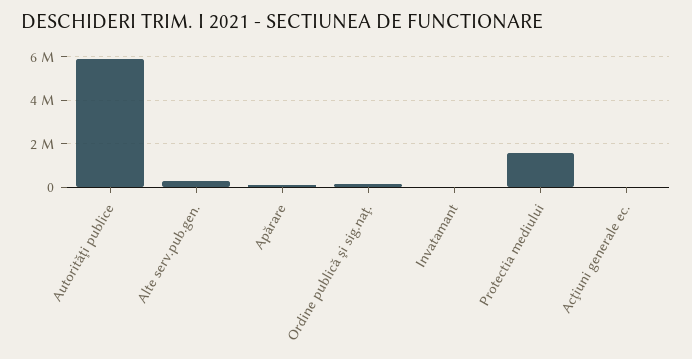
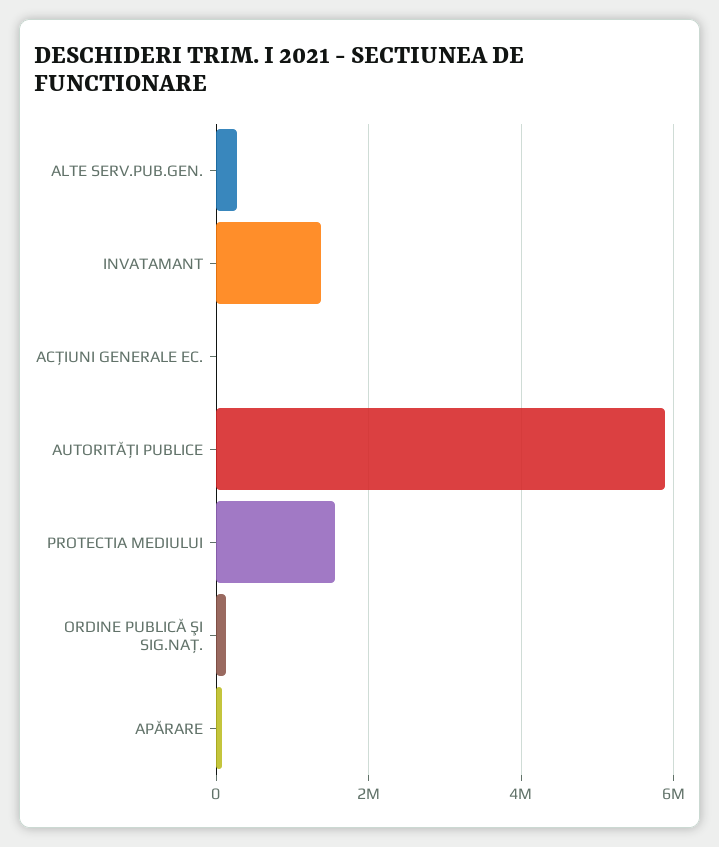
  {
    "Autorităţi publice": 5800000,
    "Alte serv.pub.gen.": 200000,
    "Apărare": 0,
    "Ordine publică şi sig.naţ.": 200000,
-   "Invatamant": 0,
+   "Invatamant": 1400000,
    "Protectia mediului": 1600000,
    "Acţiuni generale ec.": 0
  }

